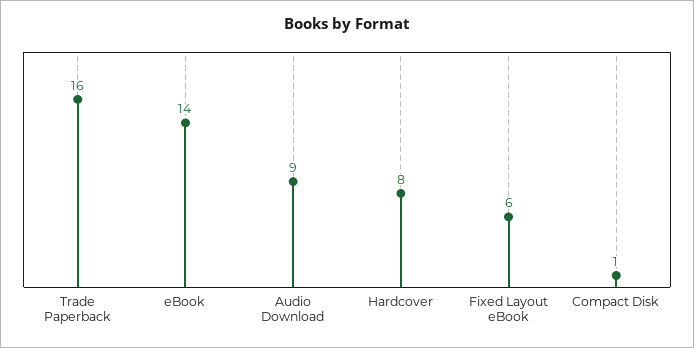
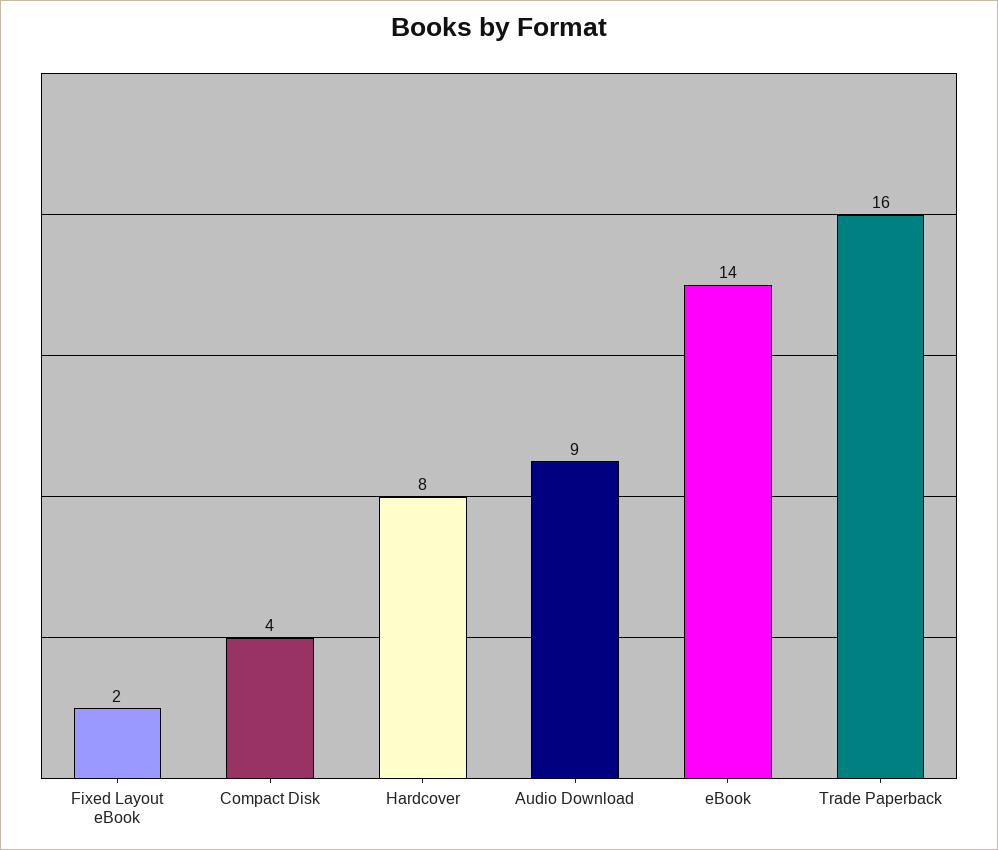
  {
    "Trade Paperback": 16,
    "eBook": 14,
    "Audio Download": 9,
    "Hardcover": 8,
-   "Fixed Layout eBook": 6,
+   "Fixed Layout eBook": 2,
-   "Compact Disk": 1
+   "Compact Disk": 4
  }

